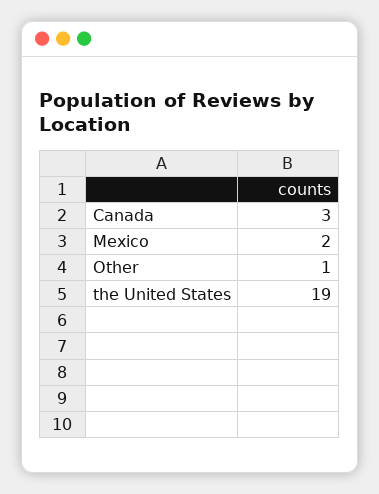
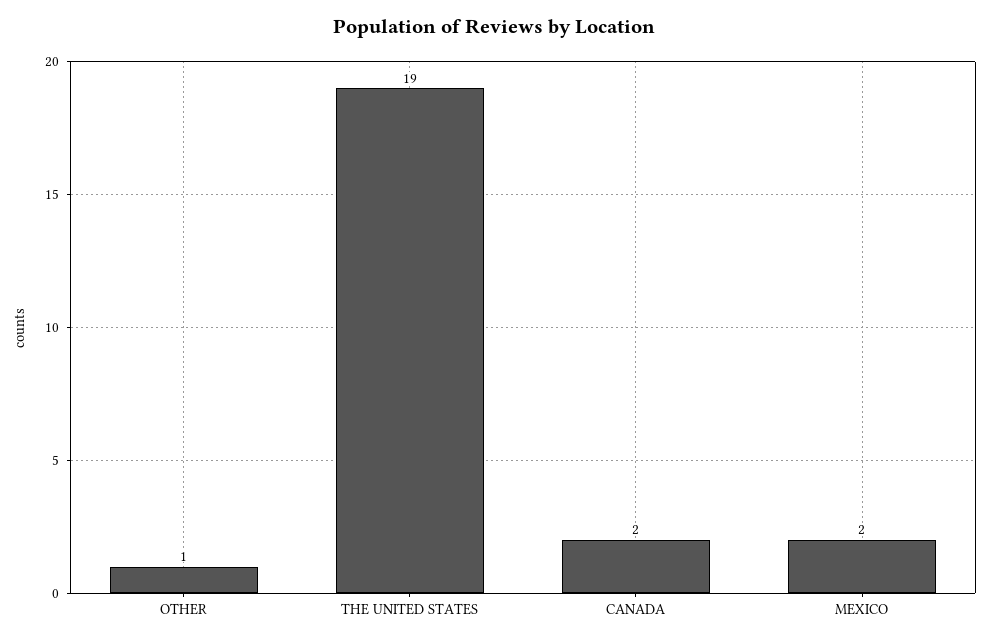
  {
-   "Canada": 3,
+   "Canada": 2,
    "Mexico": 2,
    "Other": 1,
    "the United States": 19
  }

